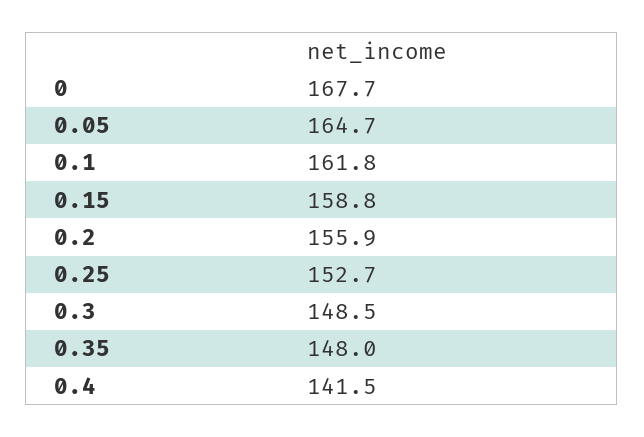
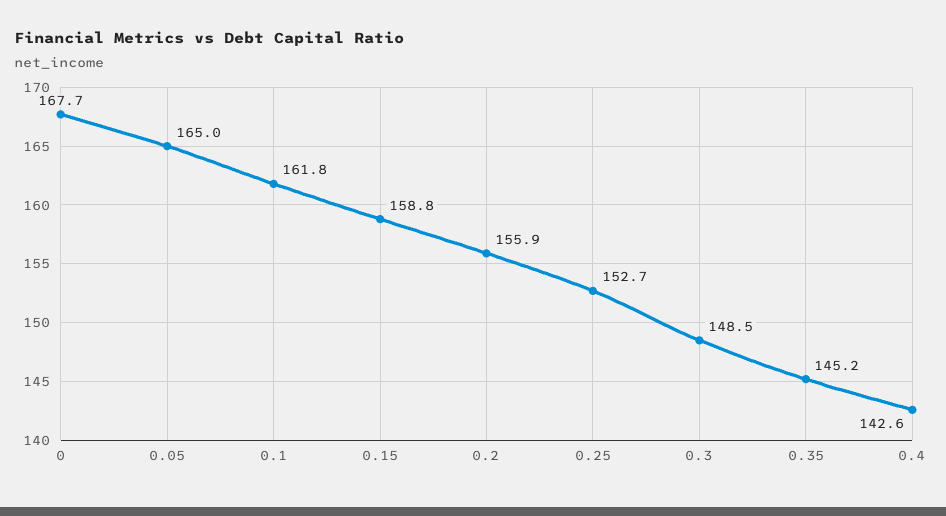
  {
    "0": 167.7,
-   "0.05": 164.7,
+   "0.05": 165,
    "0.1": 161.8,
    "0.15": 158.8,
    "0.2": 155.9,
    "0.25": 152.7,
    "0.3": 148.5,
-   "0.35": 148,
+   "0.35": 145.2,
-   "0.4": 141.5
+   "0.4": 142.6
  }

